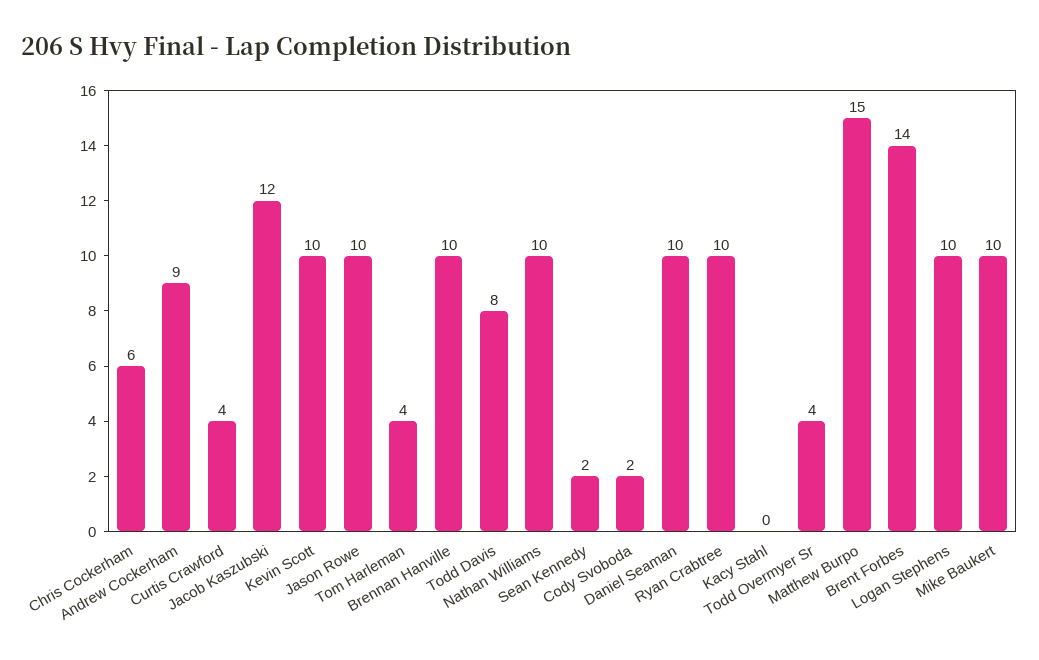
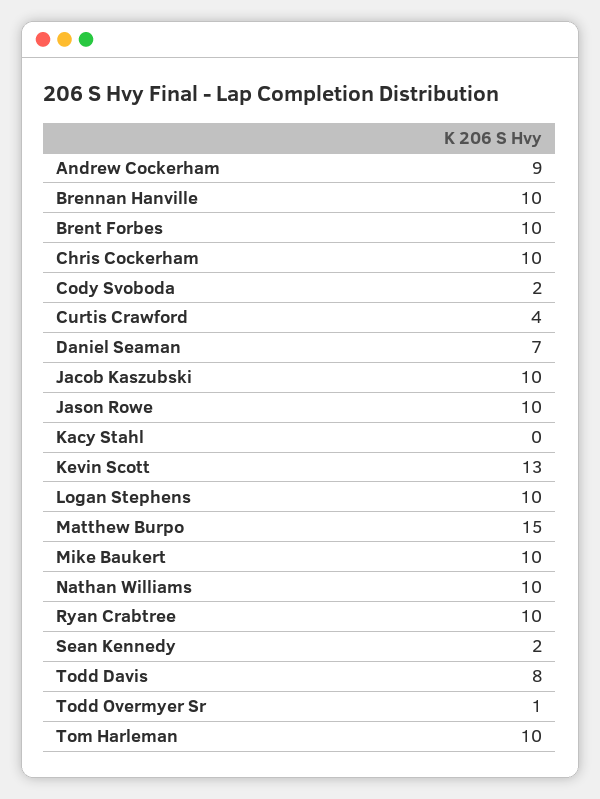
  {
-   "Chris Cockerham": 6,
+   "Chris Cockerham": 10,
    "Andrew Cockerham": 9,
    "Curtis Crawford": 4,
-   "Jacob Kaszubski": 12,
+   "Jacob Kaszubski": 10,
-   "Kevin Scott": 10,
+   "Kevin Scott": 13,
    "Jason Rowe": 10,
-   "Tom Harleman": 4,
+   "Tom Harleman": 10,
    "Brennan Hanville": 10,
    "Todd Davis": 8,
    "Nathan Williams": 10,
    "Sean Kennedy": 2,
    "Cody Svoboda": 2,
-   "Daniel Seaman": 10,
+   "Daniel Seaman": 7,
    "Ryan Crabtree": 10,
    "Kacy Stahl": 0,
-   "Todd Overmyer Sr": 4,
+   "Todd Overmyer Sr": 1,
    "Matthew Burpo": 15,
-   "Brent Forbes": 14,
+   "Brent Forbes": 10,
    "Logan Stephens": 10,
    "Mike Baukert": 10
  }

